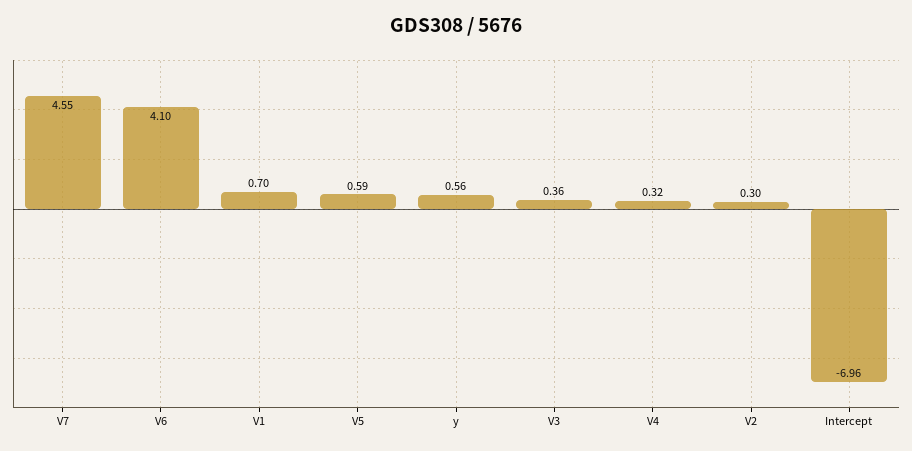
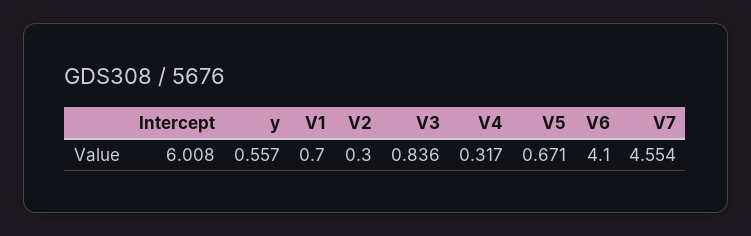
  {
    "V7": 4.554,
    "V6": 4.1,
    "V1": 0.7,
-   "V5": 0.59,
+   "V5": 0.671,
    "y": 0.557,
-   "V3": 0.36,
+   "V3": 0.836,
    "V4": 0.317,
    "V2": 0.3,
-   "Intercept": -6.96
+   "Intercept": 6.008
  }

